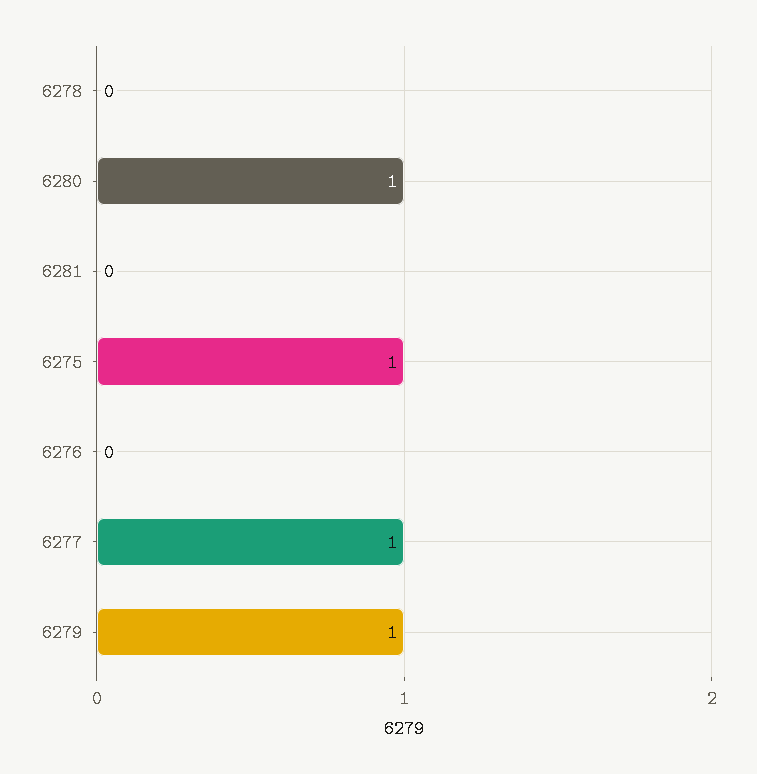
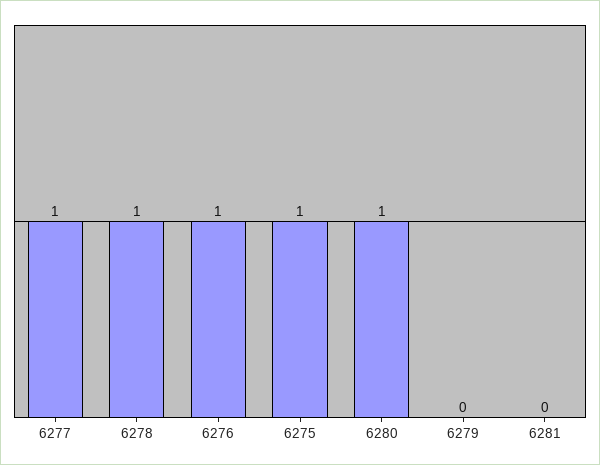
  {
-   "6278": 0,
+   "6278": 1,
    "6280": 1,
    "6281": 0,
    "6275": 1,
-   "6276": 0,
+   "6276": 1,
    "6277": 1,
-   "6279": 1
+   "6279": 0
  }

